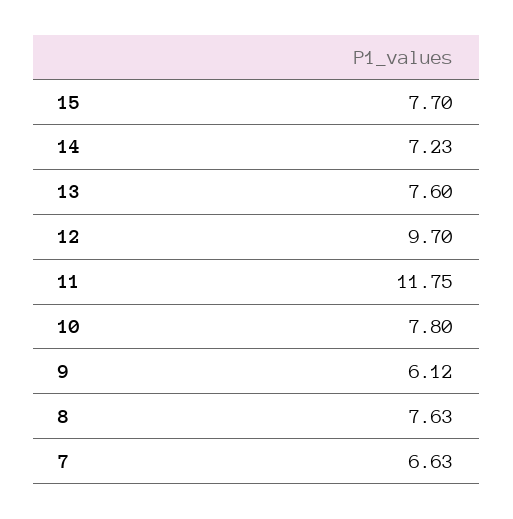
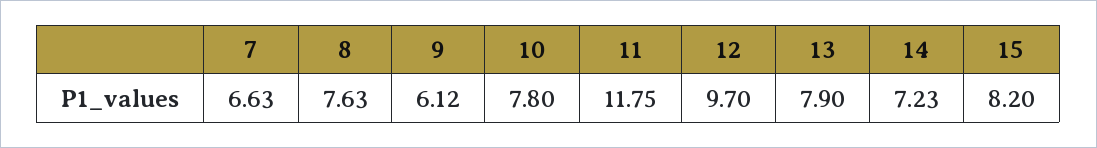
  {
-   "15": 7.7,
+   "15": 8.2,
    "14": 7.23,
-   "13": 7.6,
+   "13": 7.9,
    "12": 9.7,
    "11": 11.75,
    "10": 7.8,
    "9": 6.12,
    "8": 7.63,
    "7": 6.63
  }

